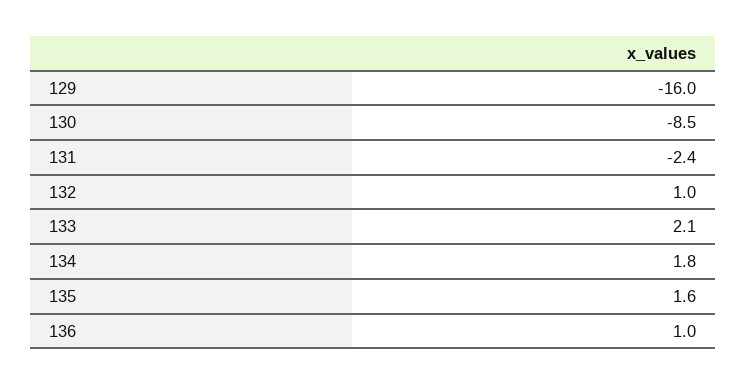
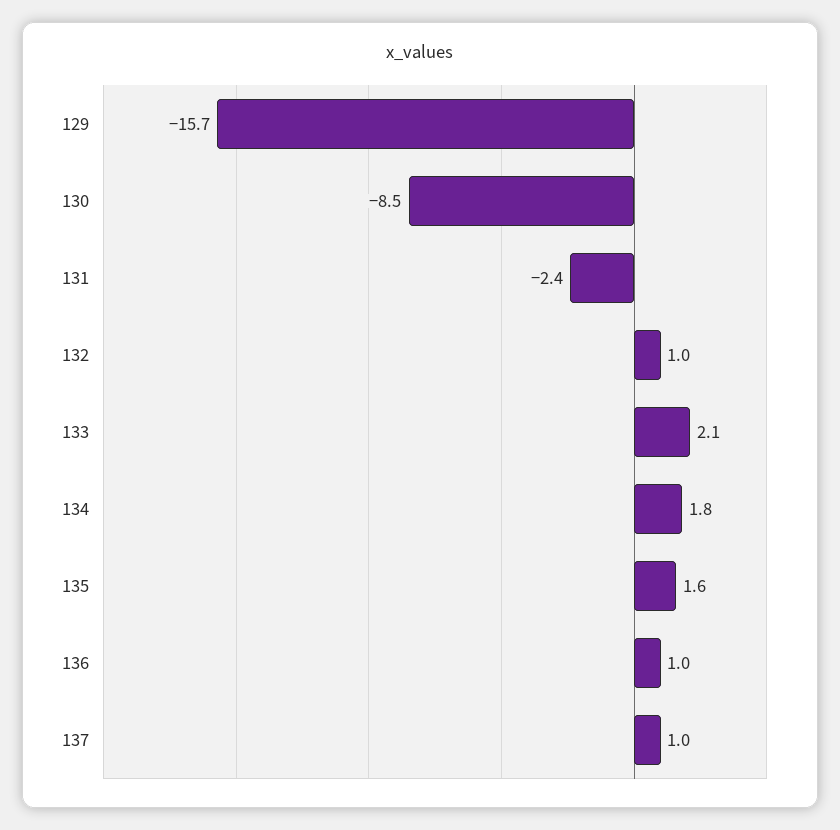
  {
-   "129": -16,
+   "129": -15.7,
    "130": -8.5,
    "131": -2.4,
    "132": 1,
    "133": 2.1,
    "134": 1.8,
    "135": 1.6,
-   "136": 1
+   "136": 1,
+   "137": 1
  }

